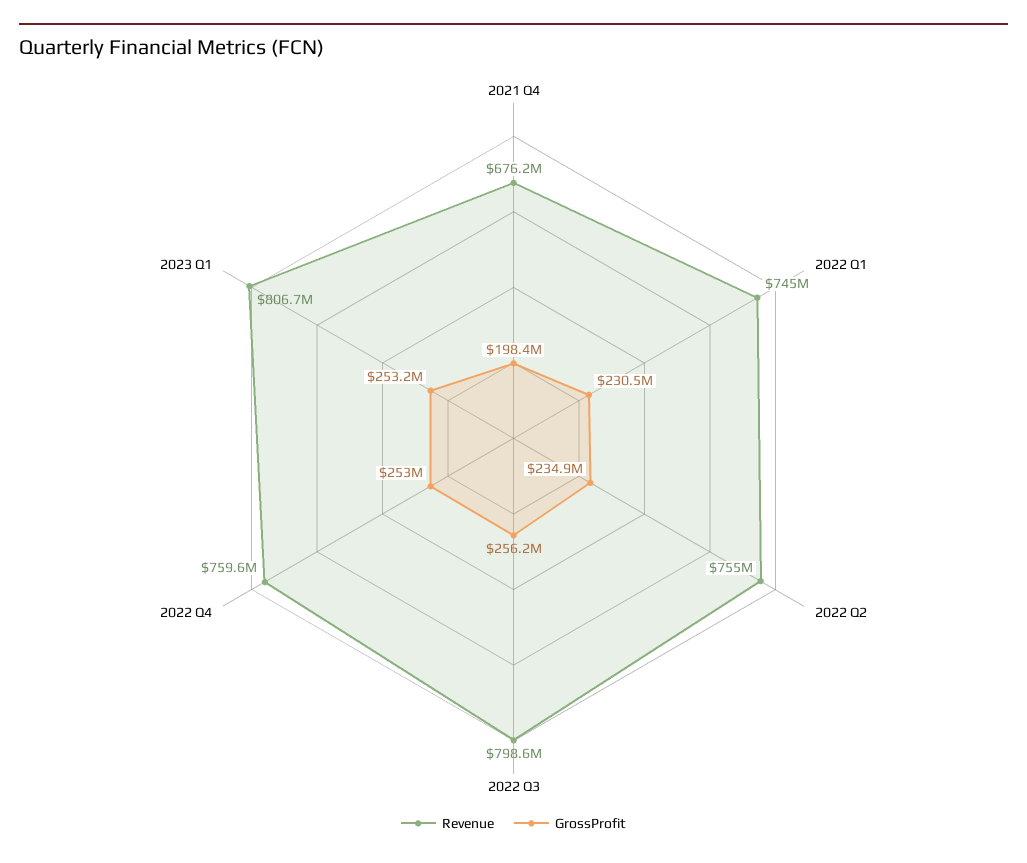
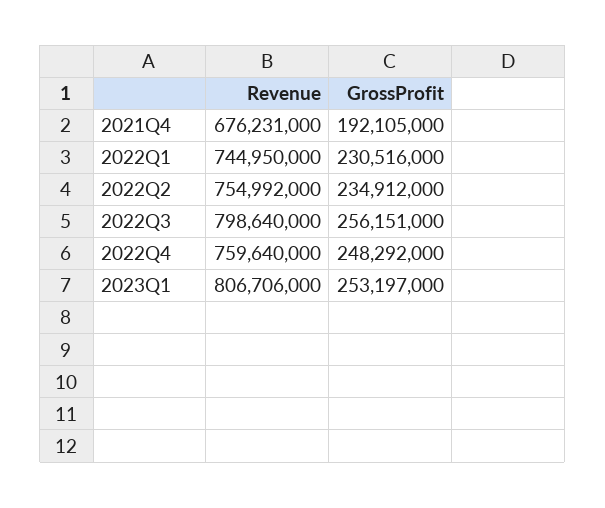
  {
    "Revenue": {
      "2021 Q4": 676231000,
      "2022 Q1": 744950000,
      "2022 Q2": 754992000,
      "2022 Q3": 798640000,
      "2022 Q4": 759640000,
      "2023 Q1": 806706000
    },
    "GrossProfit": {
-     "2021 Q4": 198400000,
+     "2021 Q4": 192105000,
      "2022 Q1": 230516000,
      "2022 Q2": 234912000,
      "2022 Q3": 256151000,
-     "2022 Q4": 253000000,
+     "2022 Q4": 248292000,
      "2023 Q1": 253197000
    }
  }

